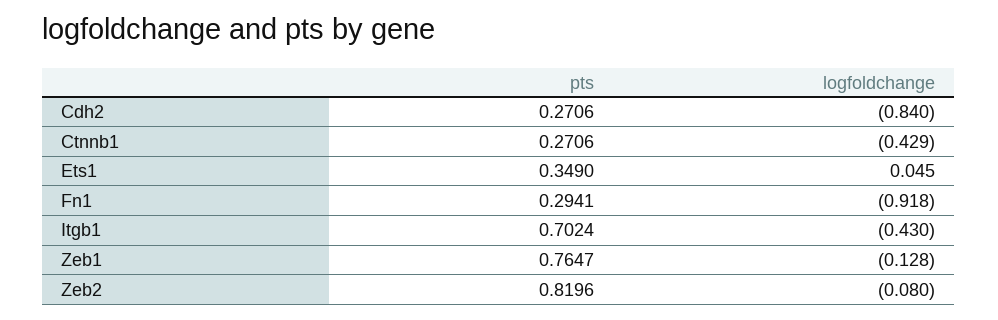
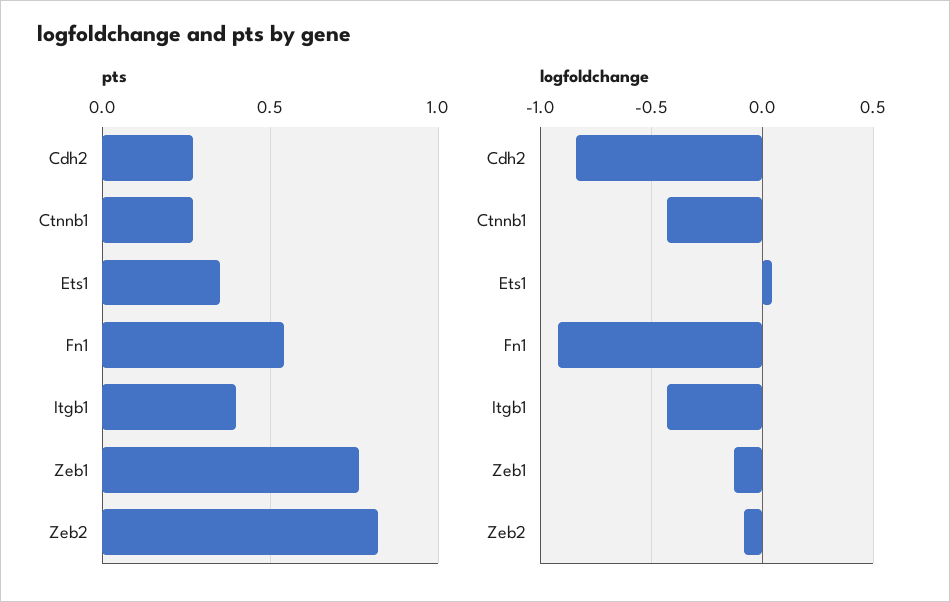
  {
    "pts": {
      "Cdh2": 0.2706,
      "Ctnnb1": 0.2706,
      "Ets1": 0.349,
-     "Fn1": 0.2941,
+     "Fn1": 0.55,
-     "Itgb1": 0.7024,
+     "Itgb1": 0.4,
      "Zeb1": 0.7647,
      "Zeb2": 0.8196
    },
    "logfoldchange": {
      "Cdh2": -0.84,
      "Ctnnb1": -0.429,
      "Ets1": 0.045,
      "Fn1": -0.918,
      "Itgb1": -0.43,
      "Zeb1": -0.128,
      "Zeb2": -0.08
    }
  }

